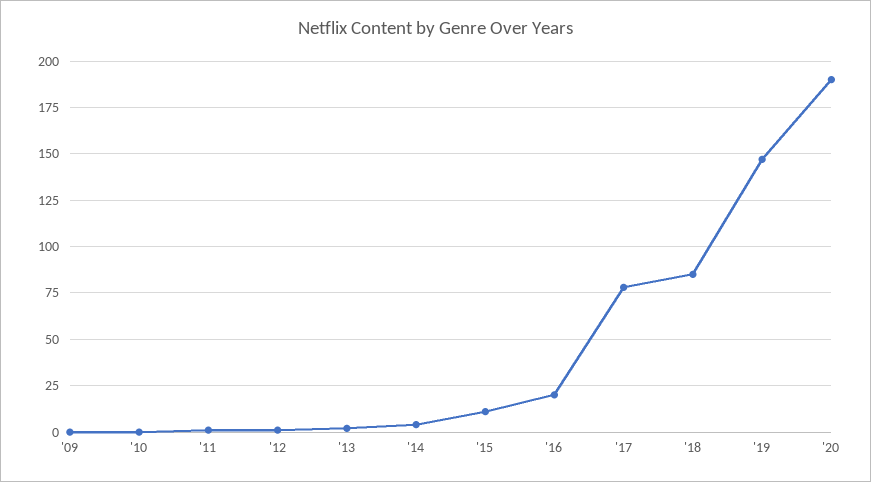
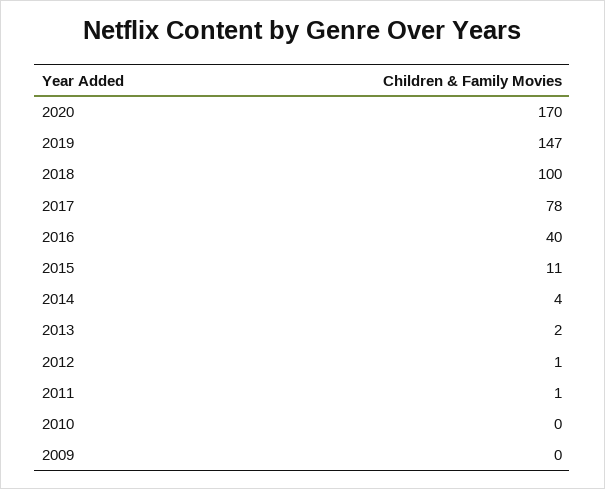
  {
    "'09": 0,
    "'10": 0,
    "'11": 1,
    "'12": 1,
    "'13": 2,
    "'14": 4,
    "'15": 11,
-   "'16": 20,
+   "'16": 40,
    "'17": 78,
-   "'18": 85,
+   "'18": 100,
    "'19": 147,
-   "'20": 190
+   "'20": 170
  }

